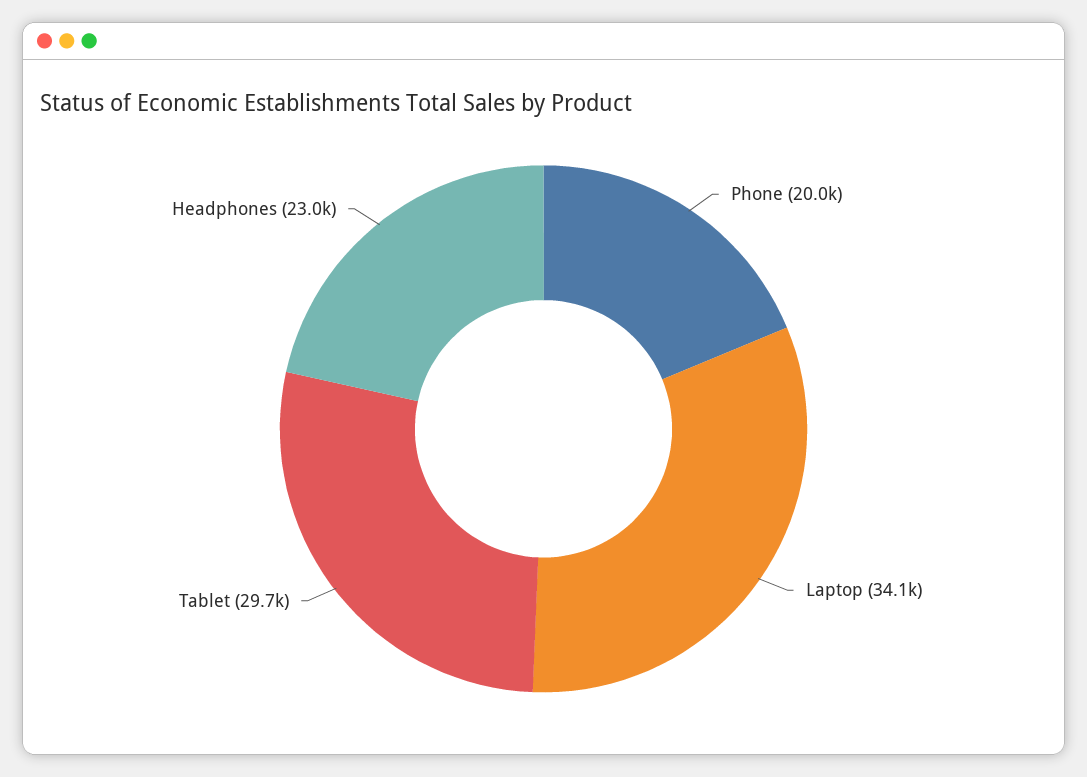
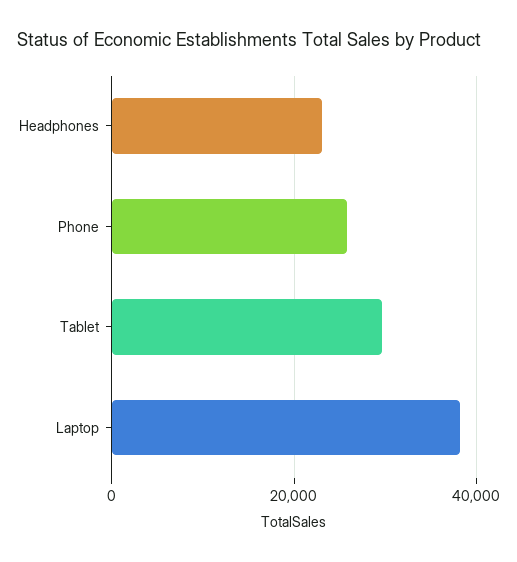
  {
-   "Phone": 20000,
+   "Phone": 26000,
-   "Laptop": 34100,
+   "Laptop": 38000,
    "Tablet": 29700,
    "Headphones": 23000
  }

